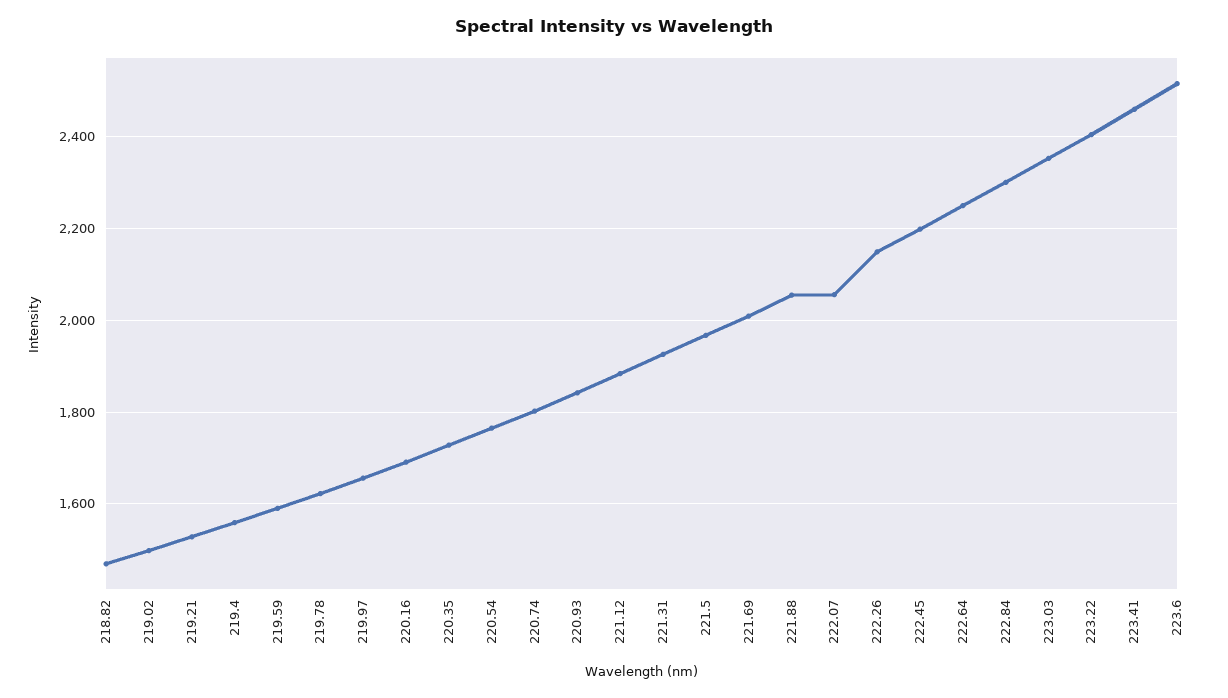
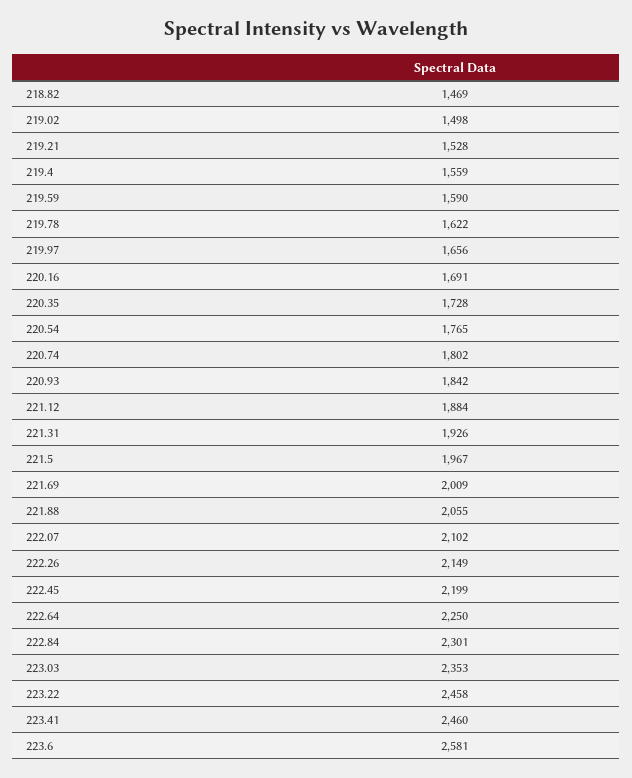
  {
    "218.82": 1469,
    "219.02": 1498,
    "219.21": 1528,
    "219.4": 1559,
    "219.59": 1590,
    "219.78": 1622,
    "219.97": 1656,
    "220.16": 1691,
    "220.35": 1728,
    "220.54": 1765,
    "220.74": 1802,
    "220.93": 1842,
    "221.12": 1884,
    "221.31": 1926,
    "221.5": 1967,
    "221.69": 2009,
    "221.88": 2055,
-   "222.07": 2060,
+   "222.07": 2102,
    "222.26": 2149,
    "222.45": 2199,
    "222.64": 2250,
    "222.84": 2301,
    "223.03": 2353,
-   "223.22": 2400,
+   "223.22": 2458,
    "223.41": 2460,
-   "223.6": 2520
+   "223.6": 2581
  }

